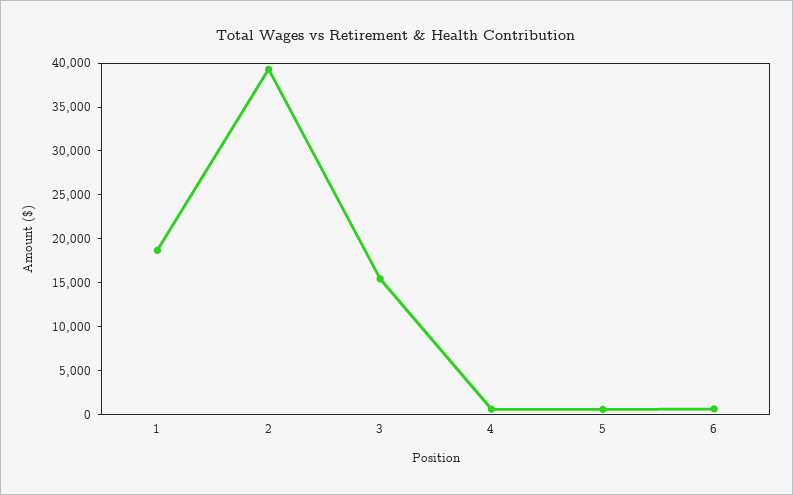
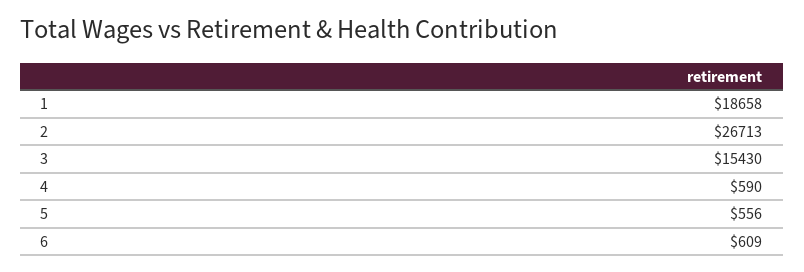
  {
    "1": 18658,
-   "2": 39000,
+   "2": 26713,
    "3": 15430,
    "4": 590,
    "5": 556,
    "6": 609
  }

